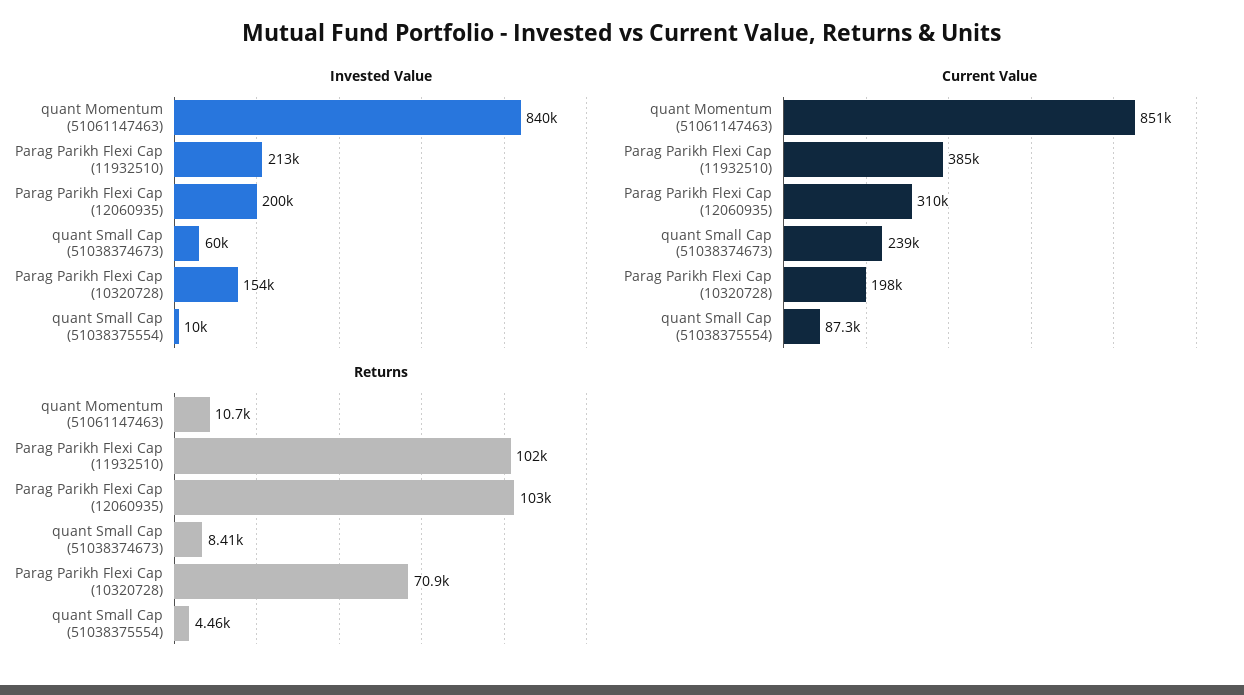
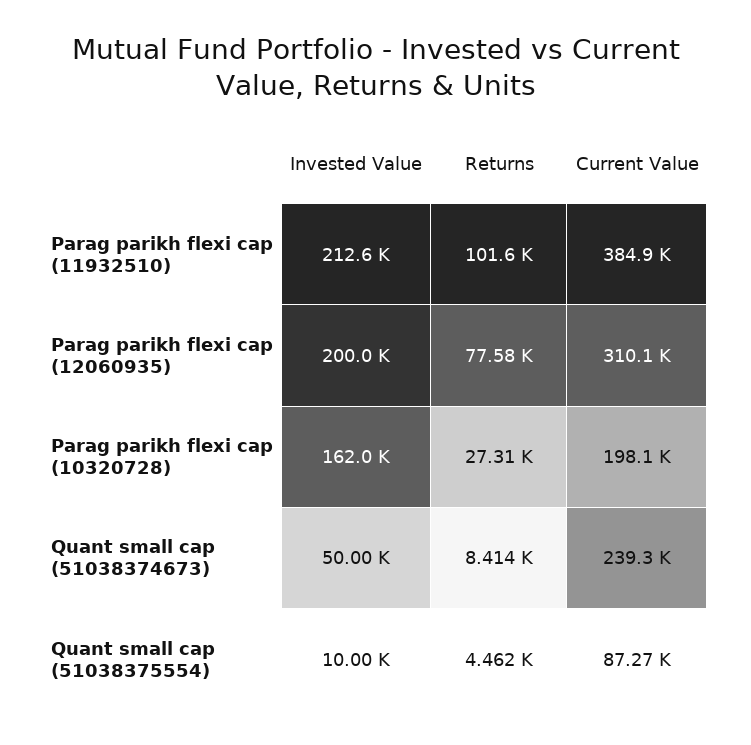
  {
    "Invested Value": {
-     "quant Momentum (51061147463)": 840000,
      "Parag Parikh Flexi Cap (11932510)": 212600,
      "Parag Parikh Flexi Cap (12060935)": 200000,
-     "quant Small Cap (51038374673)": 60000,
+     "quant Small Cap (51038374673)": 50000,
-     "Parag Parikh Flexi Cap (10320728)": 154000,
+     "Parag Parikh Flexi Cap (10320728)": 162000,
      "quant Small Cap (51038375554)": 10000
    },
    "Current Value": {
-     "quant Momentum (51061147463)": 851000,
      "Parag Parikh Flexi Cap (11932510)": 384900,
      "Parag Parikh Flexi Cap (12060935)": 310100,
      "quant Small Cap (51038374673)": 239300,
      "Parag Parikh Flexi Cap (10320728)": 198100,
      "quant Small Cap (51038375554)": 87270
    },
    "Returns": {
-     "quant Momentum (51061147463)": 10700,
      "Parag Parikh Flexi Cap (11932510)": 101600,
-     "Parag Parikh Flexi Cap (12060935)": 103000,
+     "Parag Parikh Flexi Cap (12060935)": 77580,
      "quant Small Cap (51038374673)": 8414,
-     "Parag Parikh Flexi Cap (10320728)": 70900,
+     "Parag Parikh Flexi Cap (10320728)": 27310,
      "quant Small Cap (51038375554)": 4462
    }
  }

